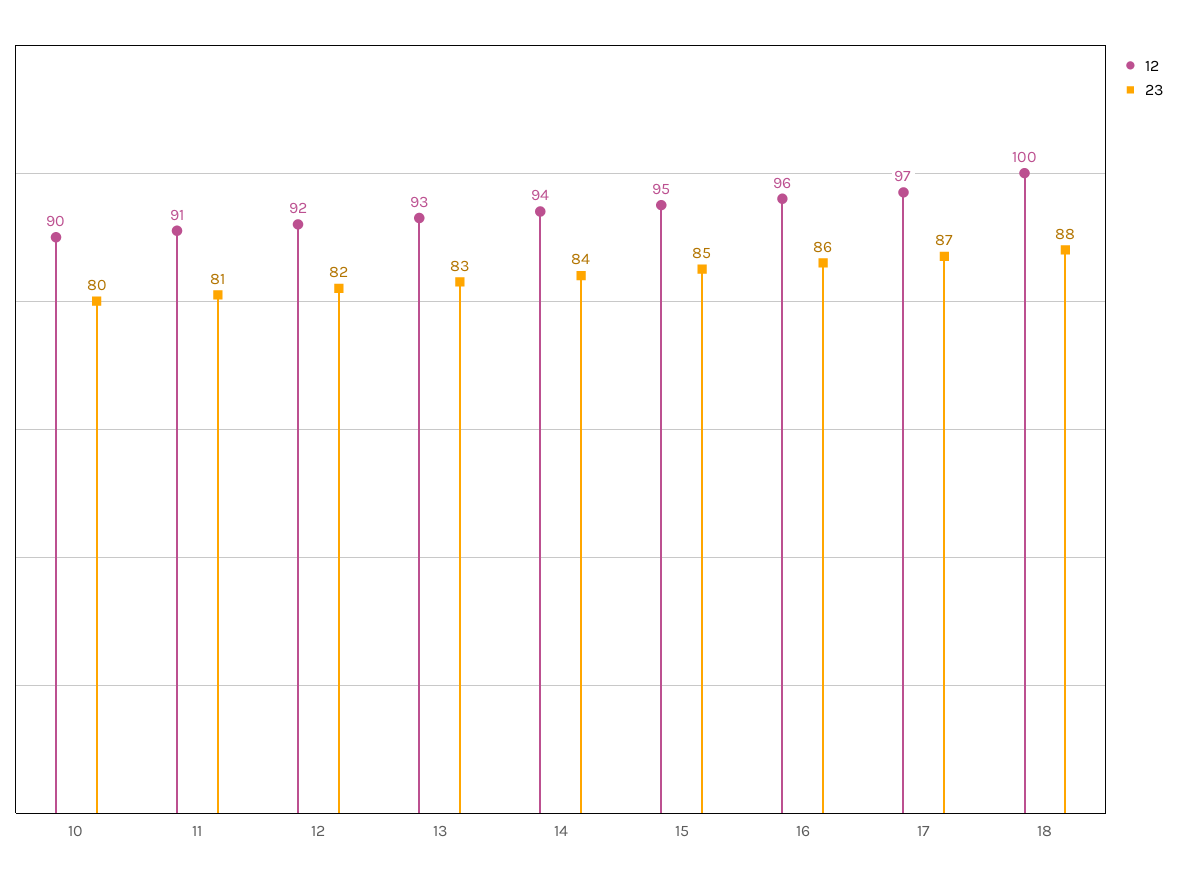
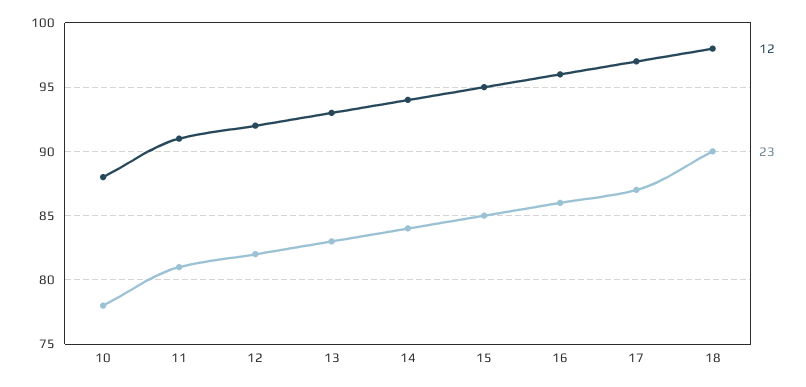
  {
    "12": {
-     "10": 90,
+     "10": 88,
      "11": 91,
      "12": 92,
      "13": 93,
      "14": 94,
      "15": 95,
      "16": 96,
      "17": 97,
-     "18": 100
+     "18": 98
    },
    "23": {
-     "10": 80,
+     "10": 78,
      "11": 81,
      "12": 82,
      "13": 83,
      "14": 84,
      "15": 85,
      "16": 86,
      "17": 87,
-     "18": 88
+     "18": 90
    }
  }

